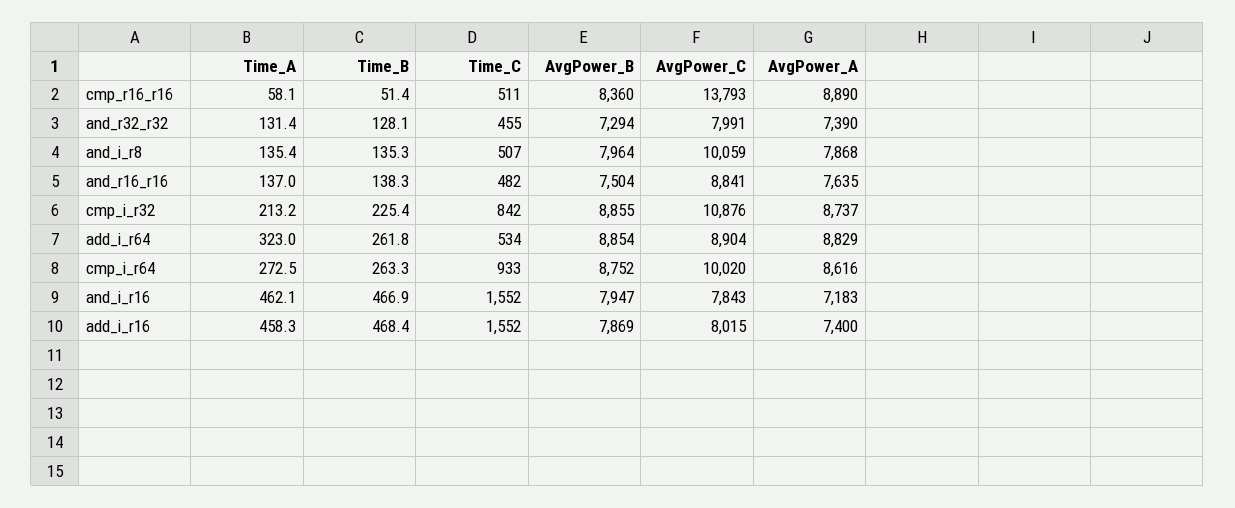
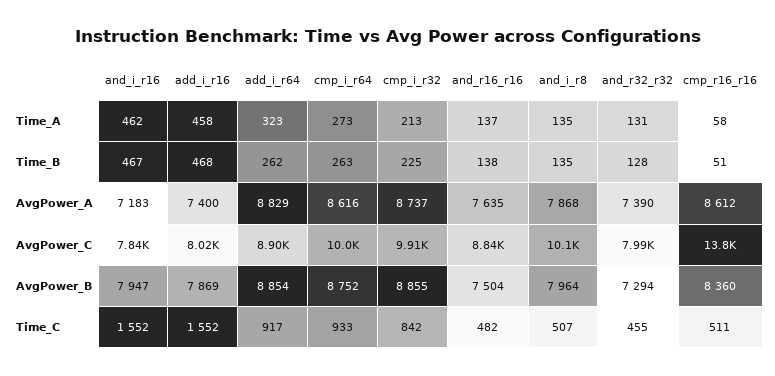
  {
    "Time_A": {
      "cmp_r16_r16": 58.1,
      "and_r32_r32": 131.4,
      "and_i_r8": 135.4,
      "and_r16_r16": 137,
      "cmp_i_r32": 213.2,
      "add_i_r64": 323,
      "cmp_i_r64": 272.5,
      "and_i_r16": 462.1,
      "add_i_r16": 458.3
    },
    "Time_B": {
      "cmp_r16_r16": 51.4,
      "and_r32_r32": 128.1,
      "and_i_r8": 135.3,
      "and_r16_r16": 138.3,
      "cmp_i_r32": 225.4,
      "add_i_r64": 261.8,
      "cmp_i_r64": 263.3,
      "and_i_r16": 466.9,
      "add_i_r16": 468.4
    },
    "Time_C": {
      "cmp_r16_r16": 511,
      "and_r32_r32": 455,
      "and_i_r8": 507,
      "and_r16_r16": 482,
      "cmp_i_r32": 842,
-     "add_i_r64": 534,
+     "add_i_r64": 917,
      "cmp_i_r64": 933,
      "and_i_r16": 1552,
      "add_i_r16": 1552
    },
    "AvgPower_B": {
      "cmp_r16_r16": 8360,
      "and_r32_r32": 7294,
      "and_i_r8": 7964,
      "and_r16_r16": 7504,
      "cmp_i_r32": 8855,
      "add_i_r64": 8854,
      "cmp_i_r64": 8752,
      "and_i_r16": 7947,
      "add_i_r16": 7869
    },
    "AvgPower_C": {
      "cmp_r16_r16": 13793,
      "and_r32_r32": 7991,
      "and_i_r8": 10059,
      "and_r16_r16": 8841,
-     "cmp_i_r32": 10876,
+     "cmp_i_r32": 9910,
      "add_i_r64": 8904,
      "cmp_i_r64": 10020,
      "and_i_r16": 7843,
      "add_i_r16": 8015
    },
    "AvgPower_A": {
-     "cmp_r16_r16": 8890,
+     "cmp_r16_r16": 8612,
      "and_r32_r32": 7390,
      "and_i_r8": 7868,
      "and_r16_r16": 7635,
      "cmp_i_r32": 8737,
      "add_i_r64": 8829,
      "cmp_i_r64": 8616,
      "and_i_r16": 7183,
      "add_i_r16": 7400
    }
  }

